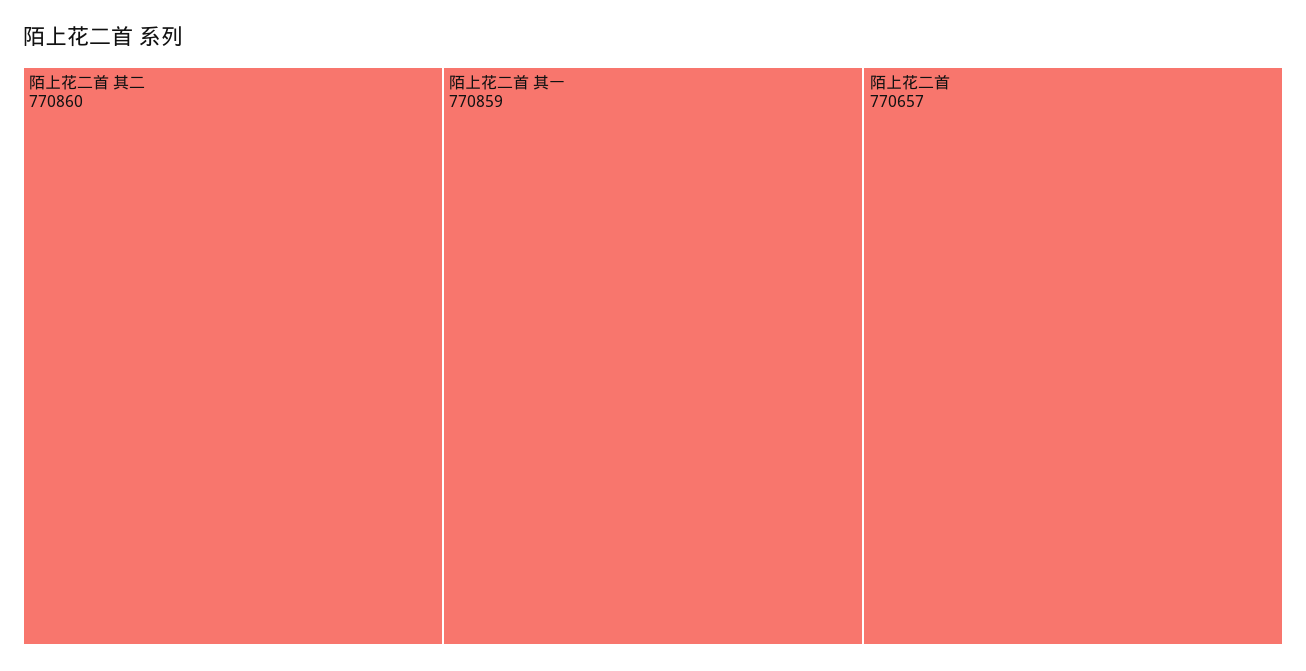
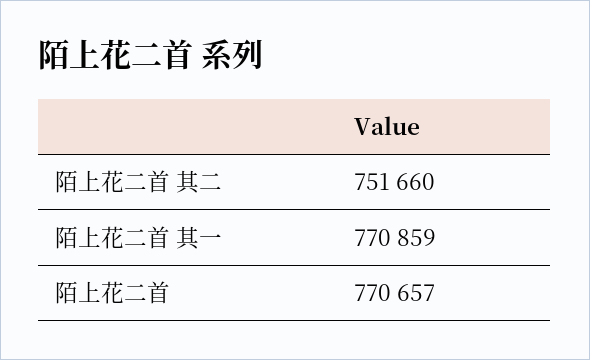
  {
-   "陌上花二首 其二": 770860,
+   "陌上花二首 其二": 751660,
    "陌上花二首 其一": 770859,
    "陌上花二首": 770657
  }

